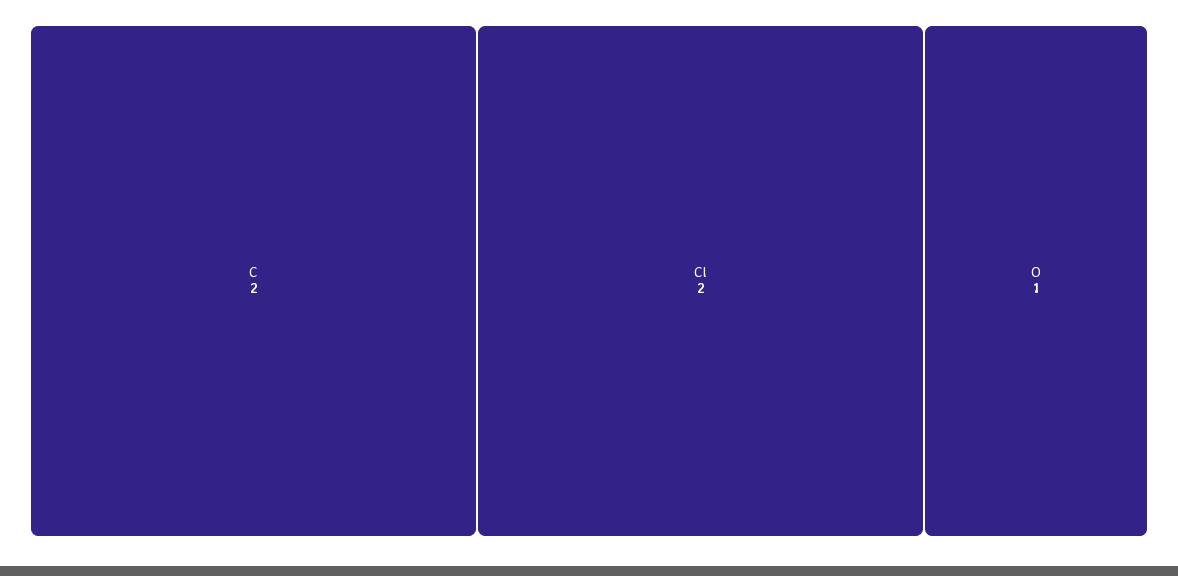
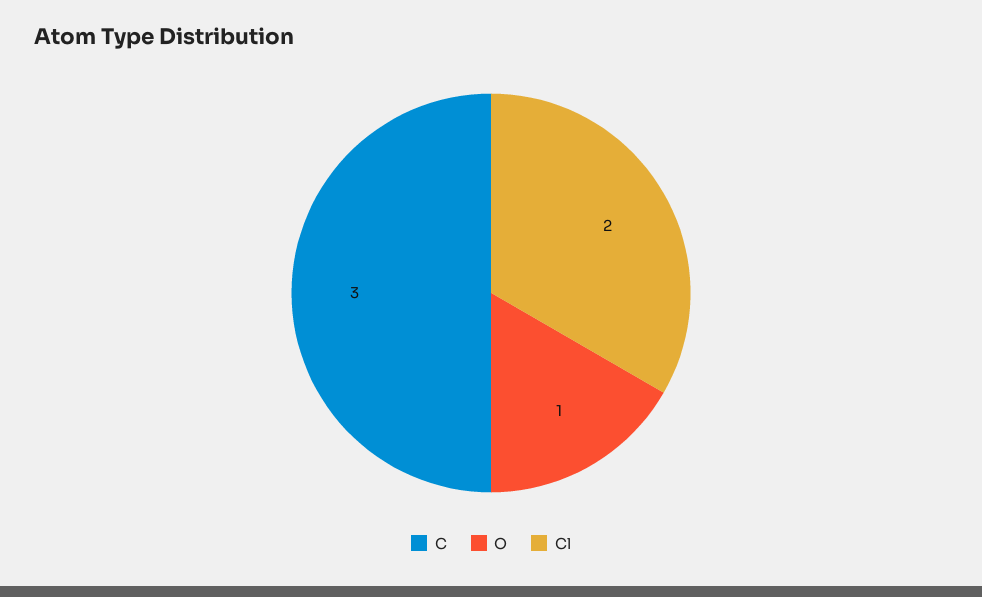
  {
-   "C": 2,
+   "C": 3,
    "Cl": 2,
    "O": 1
  }

